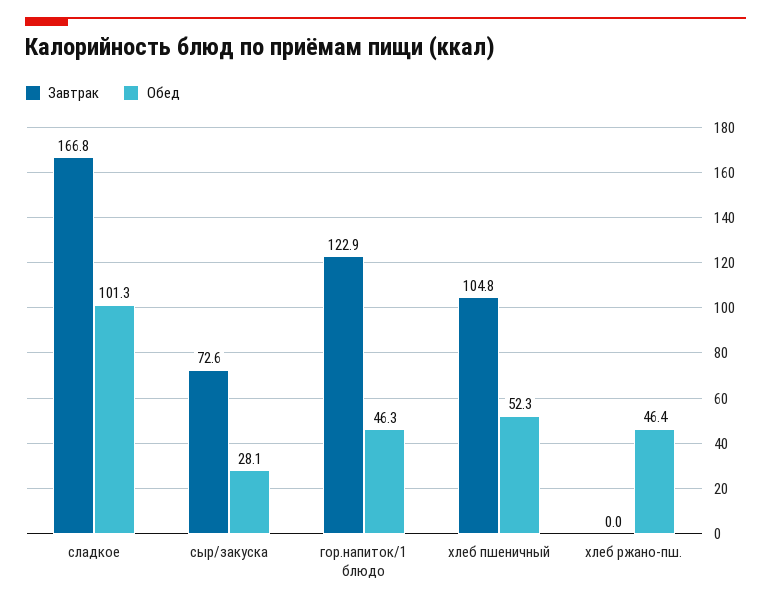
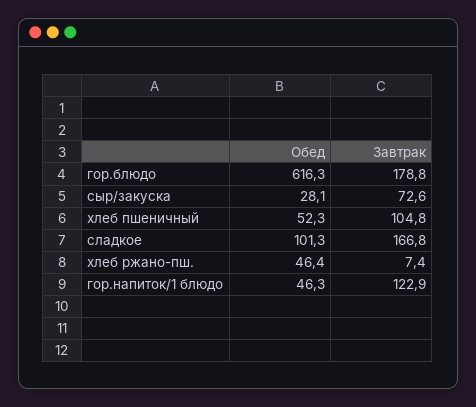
  {
    "Завтрак": {
      "сладкое": 166.8,
      "сыр/закуска": 72.6,
      "гор.напиток/1 блюдо": 122.9,
      "хлеб пшеничный": 104.8,
-     "хлеб ржано-пш.": 0
+     "хлеб ржано-пш.": 7.4,
+     "гор.блюдо": 178.8
    },
    "Обед": {
      "сладкое": 101.3,
      "сыр/закуска": 28.1,
      "гор.напиток/1 блюдо": 46.3,
      "хлеб пшеничный": 52.3,
-     "хлеб ржано-пш.": 46.4
+     "хлеб ржано-пш.": 46.4,
+     "гор.блюдо": 616.3
    }
  }

